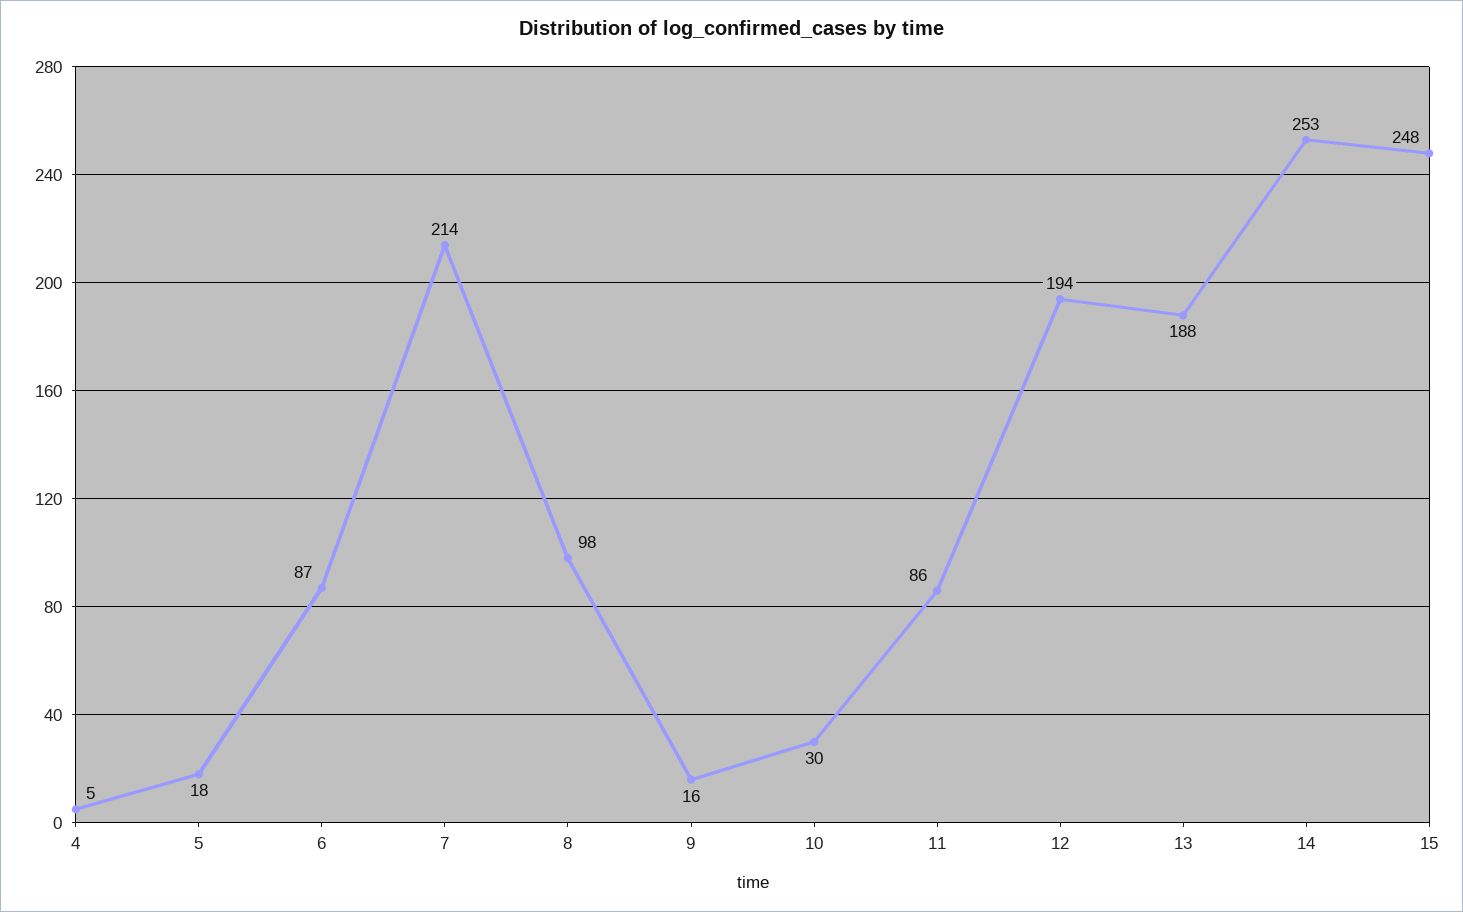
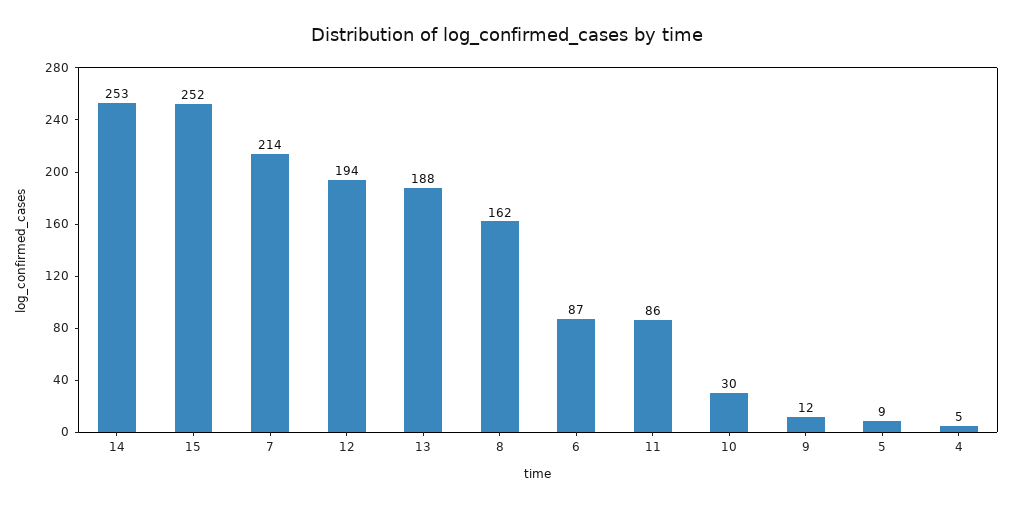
  {
    "4": 5,
-   "5": 18,
+   "5": 9,
    "6": 87,
    "7": 214,
-   "8": 98,
+   "8": 162,
-   "9": 16,
+   "9": 12,
    "10": 30,
    "11": 86,
    "12": 194,
    "13": 188,
    "14": 253,
-   "15": 248
+   "15": 252
  }

